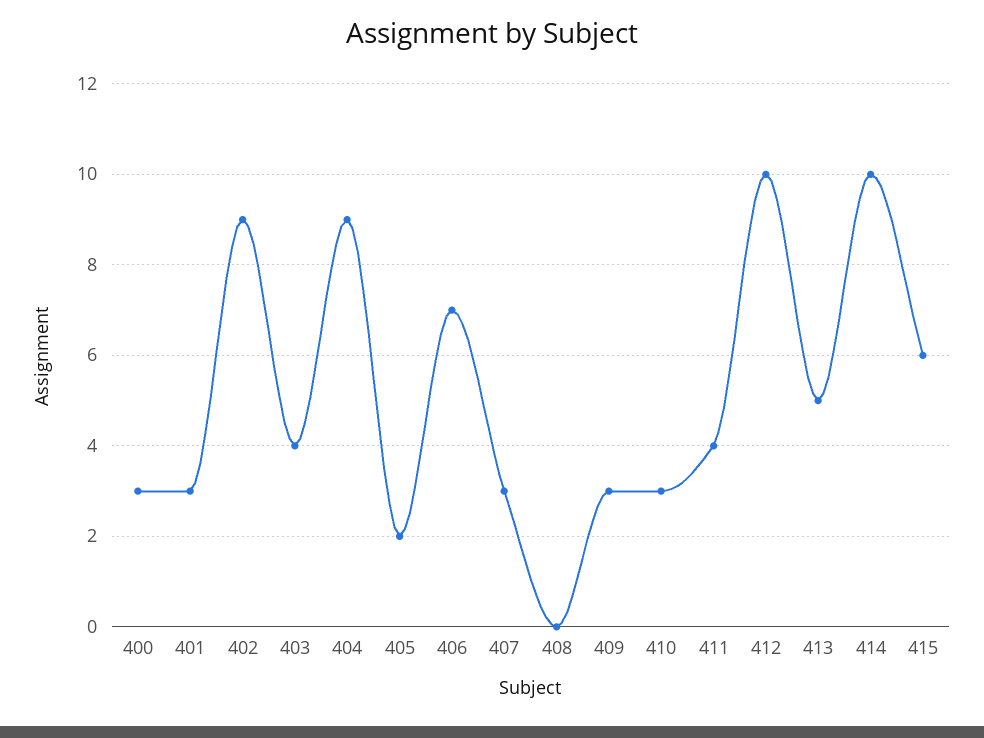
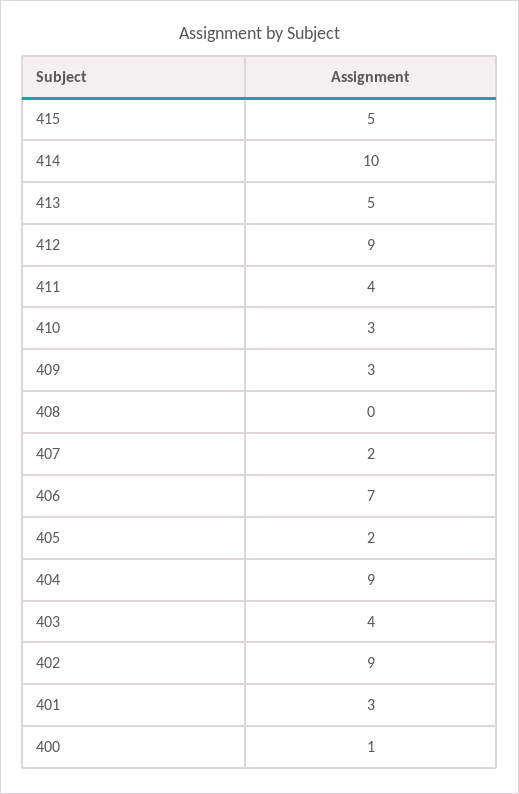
  {
-   "400": 3,
+   "400": 1,
    "401": 3,
    "402": 9,
    "403": 4,
    "404": 9,
    "405": 2,
    "406": 7,
-   "407": 3,
+   "407": 2,
    "408": 0,
    "409": 3,
    "410": 3,
    "411": 4,
-   "412": 10,
+   "412": 9,
    "413": 5,
    "414": 10,
-   "415": 6
+   "415": 5
  }

